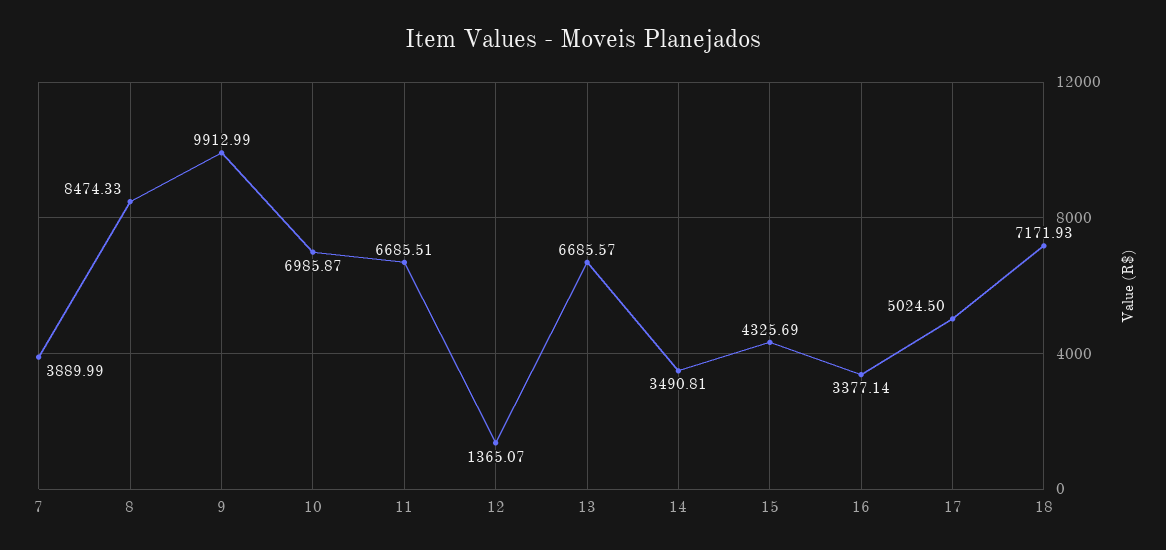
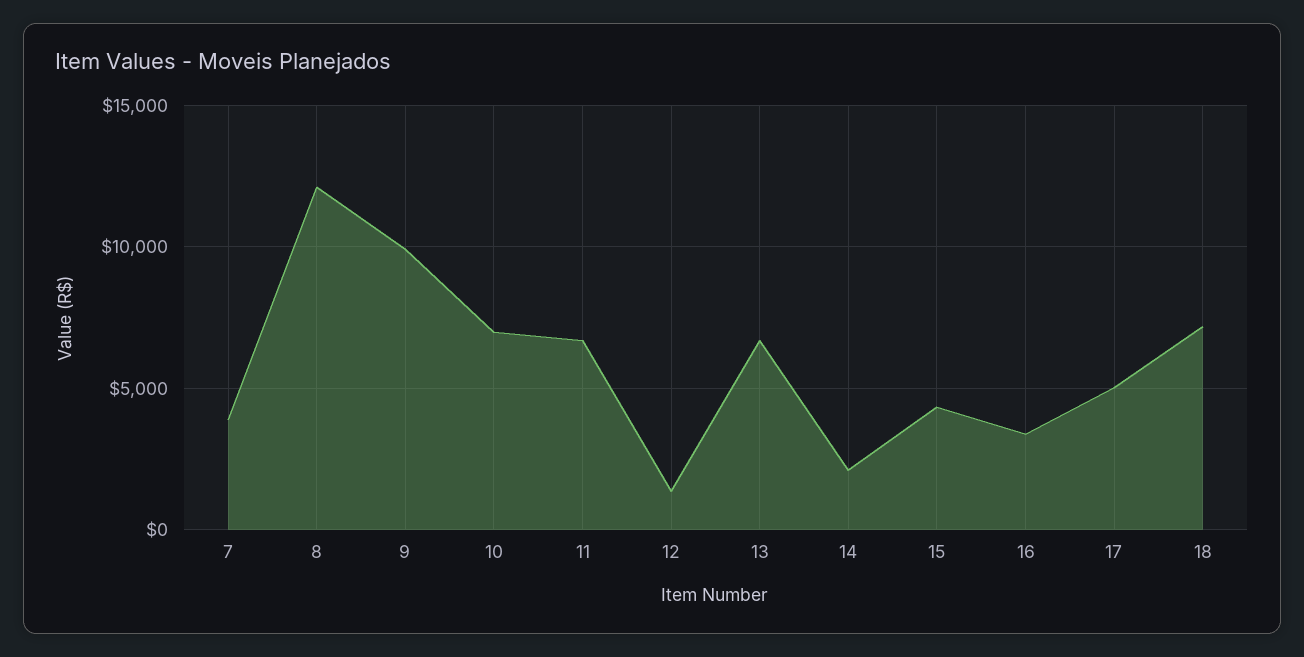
  {
    "7": 3889.99,
-   "8": 8474.33,
+   "8": 12000,
    "9": 9912.99,
    "10": 6985.87,
    "11": 6685.51,
    "12": 1365.07,
    "13": 6685.57,
-   "14": 3490.81,
+   "14": 2000,
    "15": 4325.69,
    "16": 3377.14,
    "17": 5024.5,
    "18": 7171.93
  }

